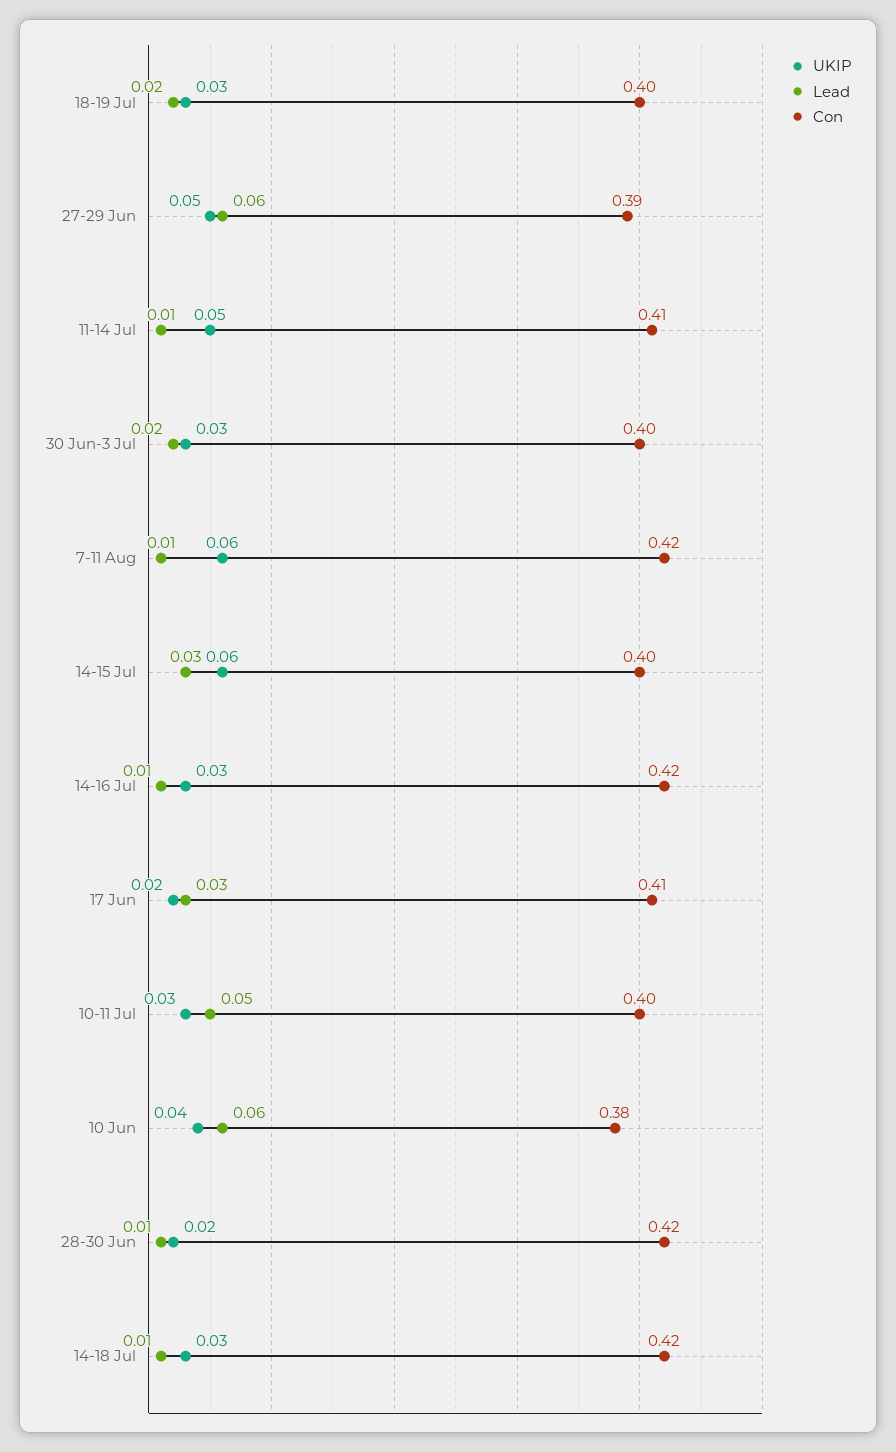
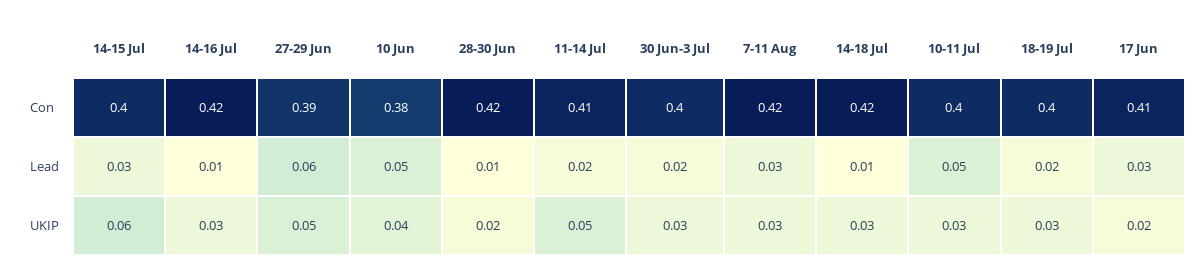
  {
    "UKIP": {
      "18-19 Jul": 0.03,
      "27-29 Jun": 0.05,
      "11-14 Jul": 0.05,
      "30 Jun-3 Jul": 0.03,
-     "7-11 Aug": 0.06,
+     "7-11 Aug": 0.03,
      "14-15 Jul": 0.06,
      "14-16 Jul": 0.03,
      "17 Jun": 0.02,
      "10-11 Jul": 0.03,
      "10 Jun": 0.04,
      "28-30 Jun": 0.02,
      "14-18 Jul": 0.03
    },
    "Lead": {
      "18-19 Jul": 0.02,
      "27-29 Jun": 0.06,
-     "11-14 Jul": 0.01,
+     "11-14 Jul": 0.02,
      "30 Jun-3 Jul": 0.02,
-     "7-11 Aug": 0.01,
+     "7-11 Aug": 0.03,
      "14-15 Jul": 0.03,
      "14-16 Jul": 0.01,
      "17 Jun": 0.03,
      "10-11 Jul": 0.05,
-     "10 Jun": 0.06,
+     "10 Jun": 0.05,
      "28-30 Jun": 0.01,
      "14-18 Jul": 0.01
    },
    "Con": {
      "18-19 Jul": 0.4,
      "27-29 Jun": 0.39,
      "11-14 Jul": 0.41,
      "30 Jun-3 Jul": 0.4,
      "7-11 Aug": 0.42,
      "14-15 Jul": 0.4,
      "14-16 Jul": 0.42,
      "17 Jun": 0.41,
      "10-11 Jul": 0.4,
      "10 Jun": 0.38,
      "28-30 Jun": 0.42,
      "14-18 Jul": 0.42
    }
  }

